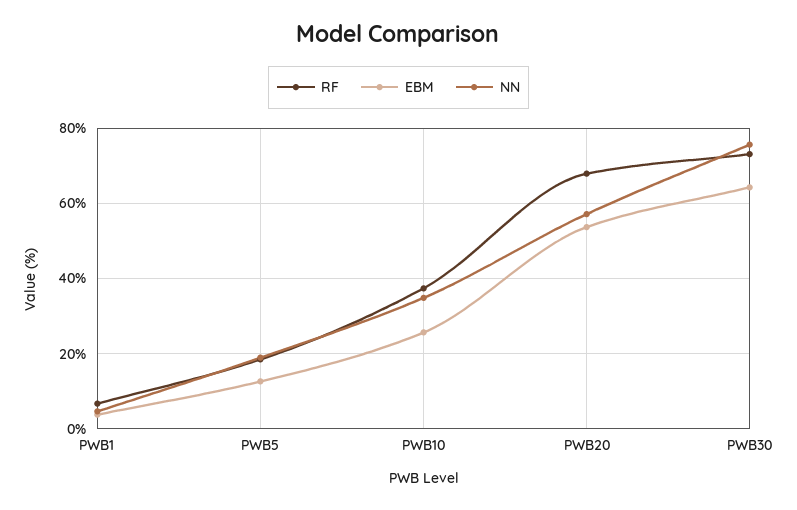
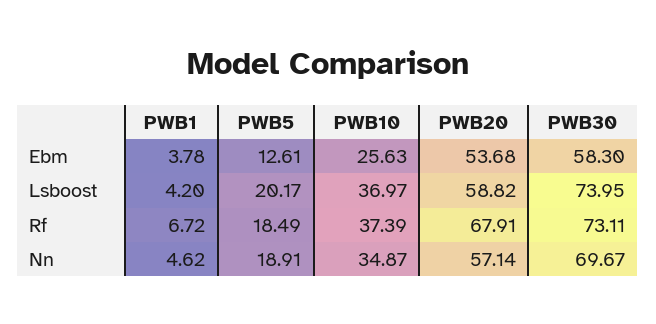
  {
    "RF": {
      "PWB1": 6.72,
      "PWB5": 18.49,
      "PWB10": 37.39,
      "PWB20": 67.91,
      "PWB30": 73.11
    },
    "EBM": {
      "PWB1": 3.78,
      "PWB5": 12.61,
      "PWB10": 25.63,
      "PWB20": 53.68,
-     "PWB30": 64
+     "PWB30": 58.3
    },
    "NN": {
      "PWB1": 4.62,
      "PWB5": 18.91,
      "PWB10": 34.87,
      "PWB20": 57.14,
-     "PWB30": 76
+     "PWB30": 69.67
-   }
+   },
+   "Lsboost": {
+     "PWB1": 4.2,
+     "PWB5": 20.17,
+     "PWB10": 36.97,
+     "PWB20": 58.82,
+     "PWB30": 73.95
+   }
  }

